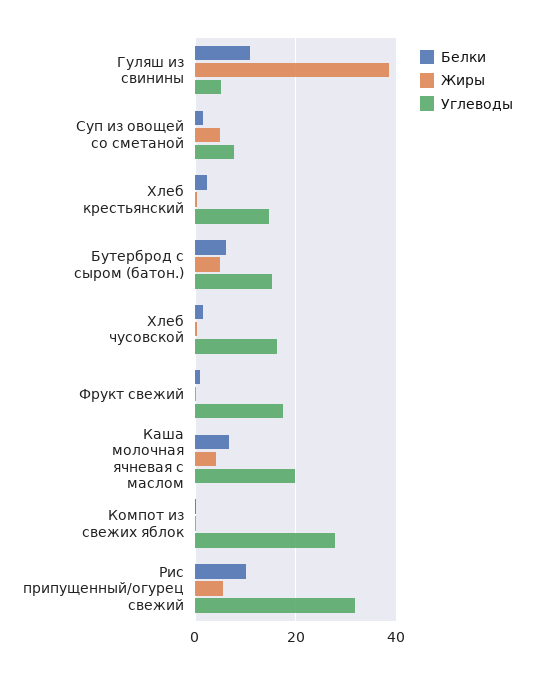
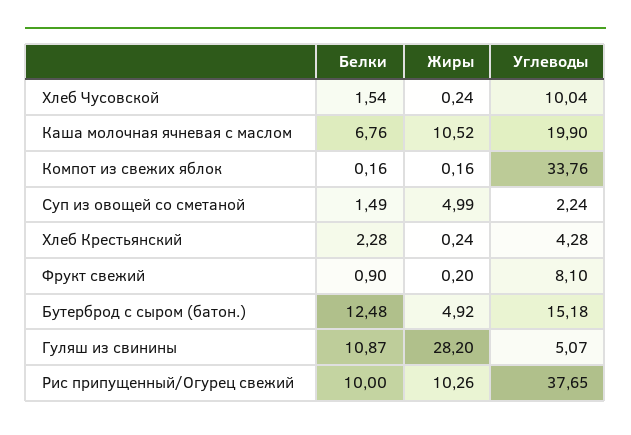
  {
    "Белки": {
      "Гуляш из свинины": 10.87,
      "Суп из овощей со сметаной": 1.49,
      "Хлеб крестьянский": 2.28,
-     "Бутерброд с сыром (батон.)": 6,
+     "Бутерброд с сыром (батон.)": 12.48,
      "Хлеб чусовской": 1.54,
      "Фрукт свежий": 0.9,
      "Каша молочная ячневая с маслом": 6.76,
      "Компот из свежих яблок": 0.16,
      "Рис припущенный/огурец свежий": 10
    },
    "Жиры": {
-     "Гуляш из свинины": 38,
+     "Гуляш из свинины": 28.2,
      "Суп из овощей со сметаной": 4.99,
      "Хлеб крестьянский": 0.24,
      "Бутерброд с сыром (батон.)": 4.92,
      "Хлеб чусовской": 0.24,
      "Фрукт свежий": 0.2,
-     "Каша молочная ячневая с маслом": 4,
+     "Каша молочная ячневая с маслом": 10.52,
      "Компот из свежих яблок": 0.16,
-     "Рис припущенный/огурец свежий": 6
+     "Рис припущенный/огурец свежий": 10.26
    },
    "Углеводы": {
      "Гуляш из свинины": 5.07,
-     "Суп из овощей со сметаной": 8,
+     "Суп из овощей со сметаной": 2.24,
-     "Хлеб крестьянский": 14,
+     "Хлеб крестьянский": 4.28,
      "Бутерброд с сыром (батон.)": 15.18,
-     "Хлеб чусовской": 16,
+     "Хлеб чусовской": 10.04,
-     "Фрукт свежий": 18,
+     "Фрукт свежий": 8.1,
      "Каша молочная ячневая с маслом": 19.9,
-     "Компот из свежих яблок": 28,
+     "Компот из свежих яблок": 33.76,
-     "Рис припущенный/огурец свежий": 32
+     "Рис припущенный/огурец свежий": 37.65
    }
  }

